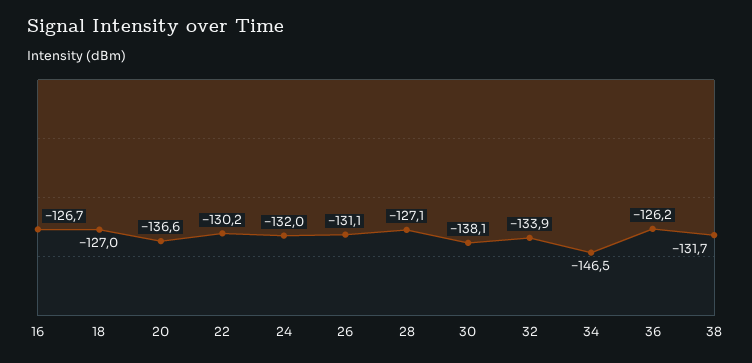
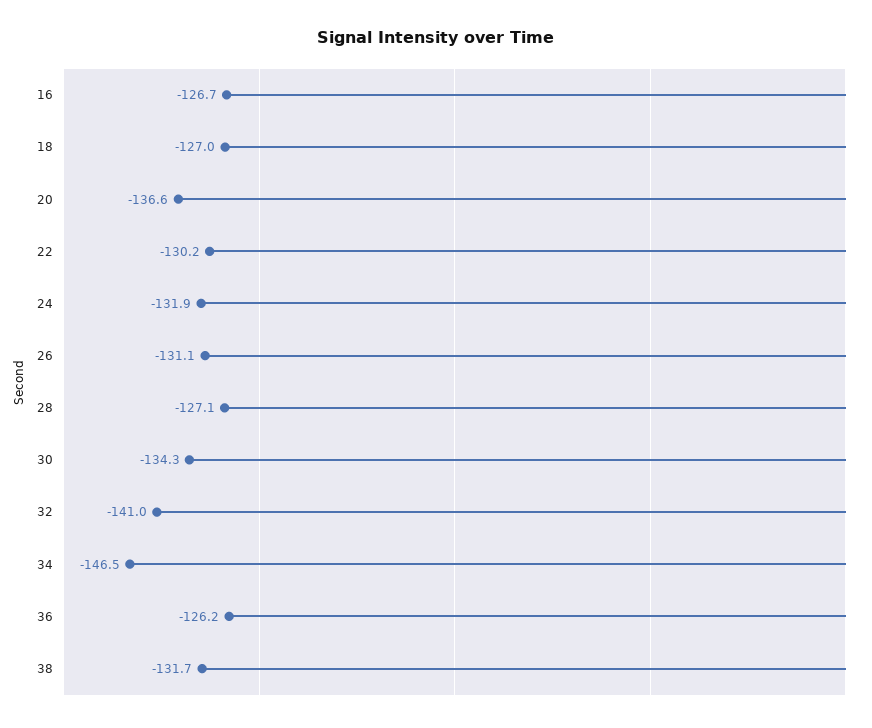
  {
    "16": -126.7,
    "18": -127,
    "20": -136.6,
    "22": -130.2,
-   "24": -132,
+   "24": -131.9,
    "26": -131.1,
    "28": -127.1,
-   "30": -138.1,
+   "30": -134.3,
-   "32": -133.9,
+   "32": -141,
    "34": -146.5,
    "36": -126.2,
    "38": -131.7
  }

